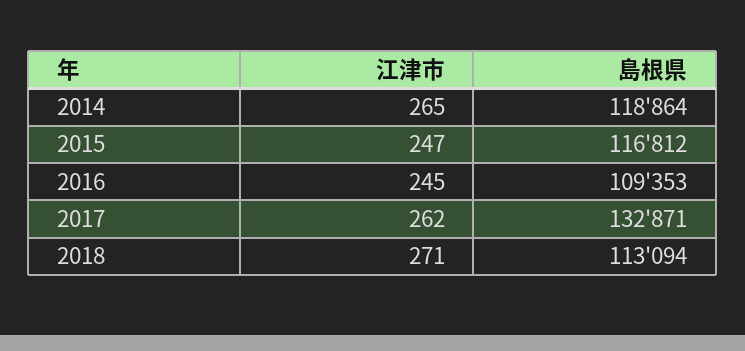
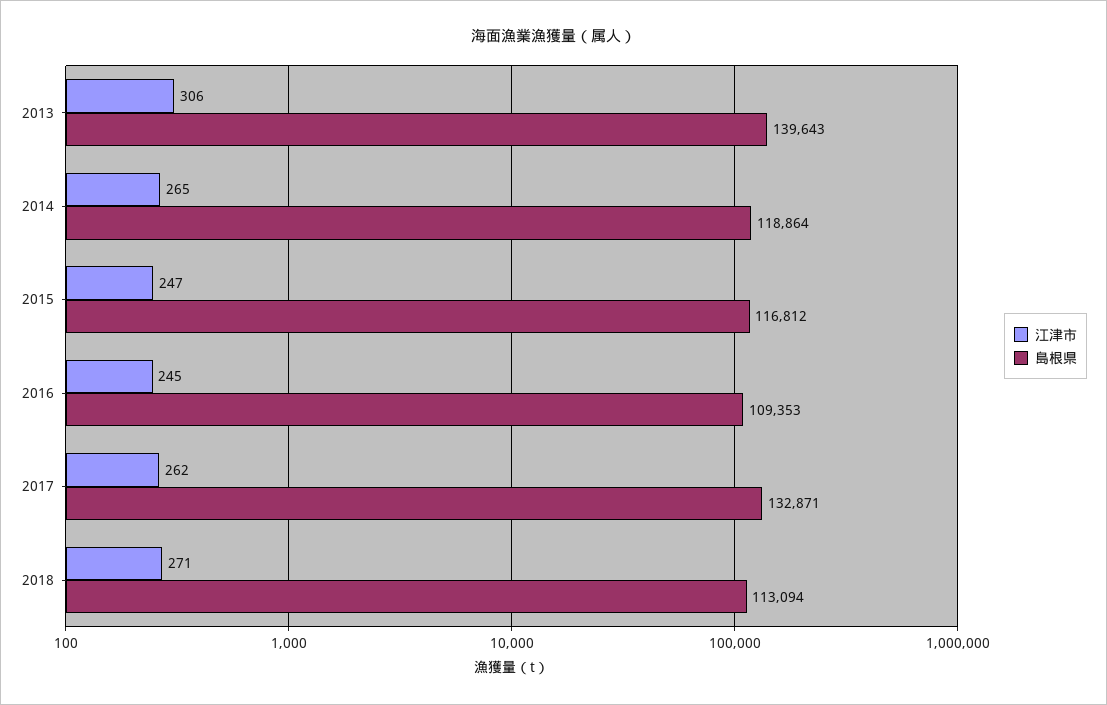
  {
    "江津市": {
      "2014": 265,
      "2015": 247,
      "2016": 245,
      "2017": 262,
-     "2018": 271
+     "2018": 271,
+     "2013": 306
    },
    "島根県": {
      "2014": 118864,
      "2015": 116812,
      "2016": 109353,
      "2017": 132871,
-     "2018": 113094
+     "2018": 113094,
+     "2013": 139643
    }
  }

